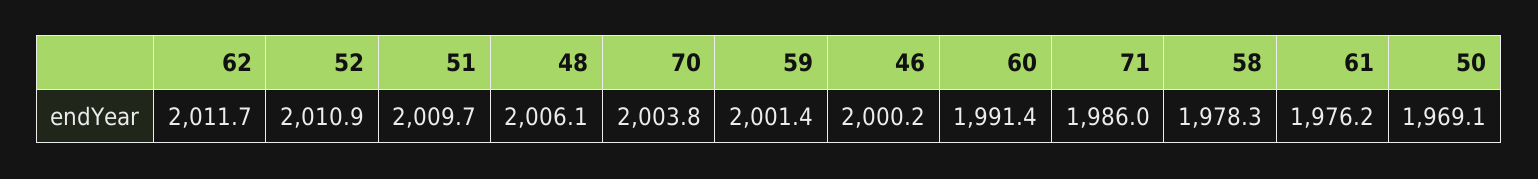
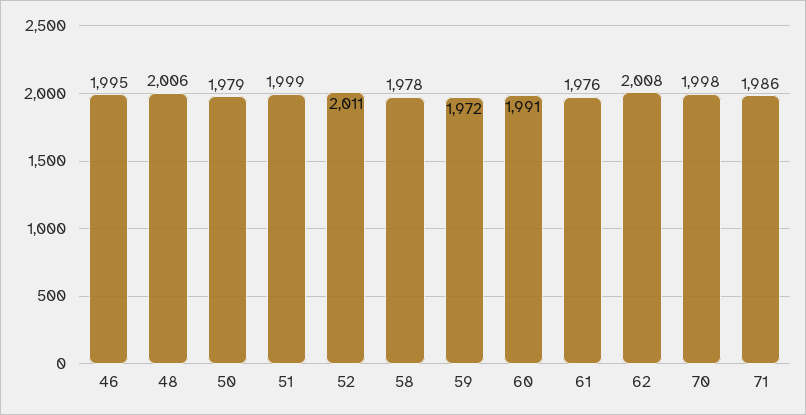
  {
-   "62": 2011.7,
+   "62": 2008,
    "52": 2010.9,
-   "51": 2009.7,
+   "51": 1999,
    "48": 2006.1,
-   "70": 2003.8,
+   "70": 1998,
-   "59": 2001.4,
+   "59": 1972,
-   "46": 2000.2,
+   "46": 1995,
    "60": 1991.4,
    "71": 1986,
    "58": 1978.3,
    "61": 1976.2,
-   "50": 1969.1
+   "50": 1979
  }

